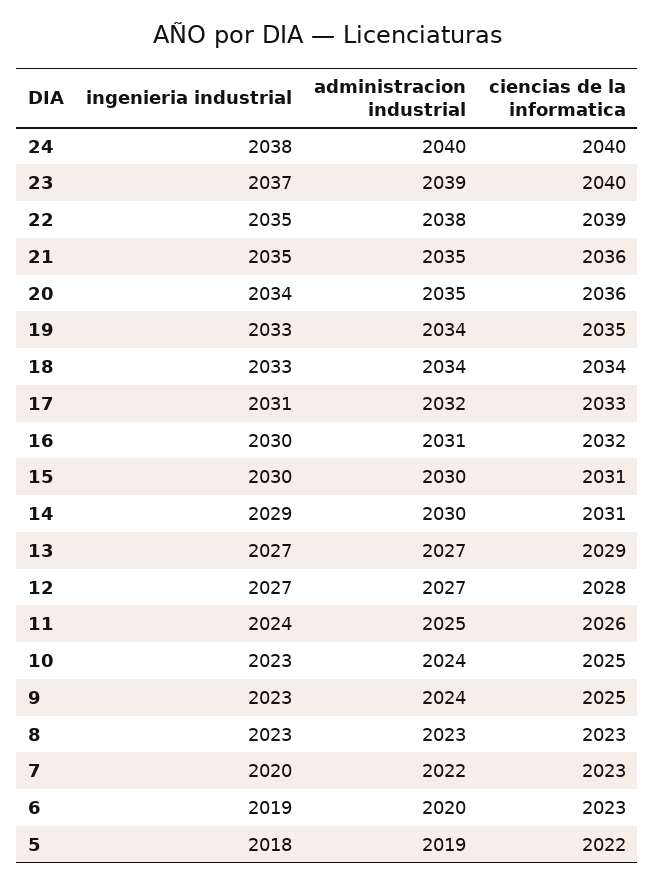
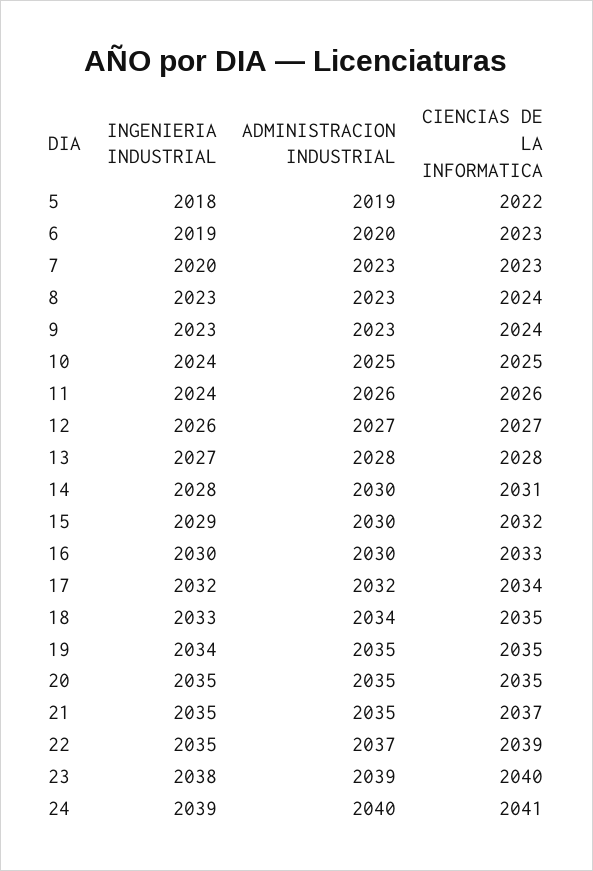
  {
    "ingenieria industrial": {
-     "24": 2038,
+     "24": 2039,
-     "23": 2037,
+     "23": 2038,
      "22": 2035,
      "21": 2035,
-     "20": 2034,
+     "20": 2035,
-     "19": 2033,
+     "19": 2034,
      "18": 2033,
-     "17": 2031,
+     "17": 2032,
      "16": 2030,
-     "15": 2030,
+     "15": 2029,
-     "14": 2029,
+     "14": 2028,
      "13": 2027,
-     "12": 2027,
+     "12": 2026,
      "11": 2024,
-     "10": 2023,
+     "10": 2024,
      "9": 2023,
      "8": 2023,
      "7": 2020,
      "6": 2019,
      "5": 2018
    },
    "administracion industrial": {
      "24": 2040,
      "23": 2039,
-     "22": 2038,
+     "22": 2037,
      "21": 2035,
      "20": 2035,
-     "19": 2034,
+     "19": 2035,
      "18": 2034,
      "17": 2032,
-     "16": 2031,
+     "16": 2030,
      "15": 2030,
      "14": 2030,
-     "13": 2027,
+     "13": 2028,
      "12": 2027,
-     "11": 2025,
+     "11": 2026,
-     "10": 2024,
+     "10": 2025,
-     "9": 2024,
+     "9": 2023,
      "8": 2023,
-     "7": 2022,
+     "7": 2023,
      "6": 2020,
      "5": 2019
    },
    "ciencias de la informatica": {
-     "24": 2040,
+     "24": 2041,
      "23": 2040,
      "22": 2039,
-     "21": 2036,
+     "21": 2037,
-     "20": 2036,
+     "20": 2035,
      "19": 2035,
-     "18": 2034,
+     "18": 2035,
-     "17": 2033,
+     "17": 2034,
-     "16": 2032,
+     "16": 2033,
-     "15": 2031,
+     "15": 2032,
      "14": 2031,
-     "13": 2029,
+     "13": 2028,
-     "12": 2028,
+     "12": 2027,
      "11": 2026,
      "10": 2025,
-     "9": 2025,
+     "9": 2024,
-     "8": 2023,
+     "8": 2024,
      "7": 2023,
      "6": 2023,
      "5": 2022
    }
  }

